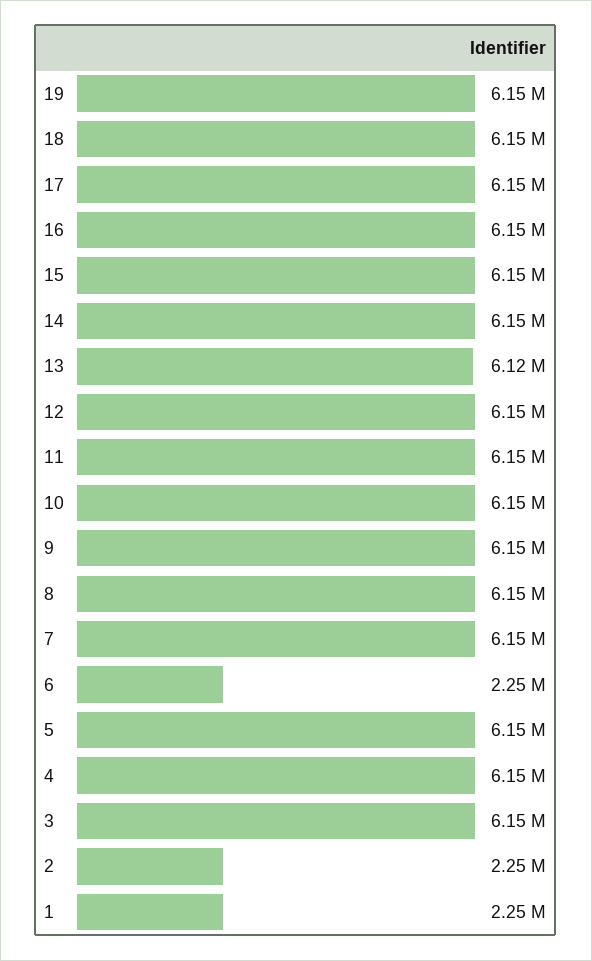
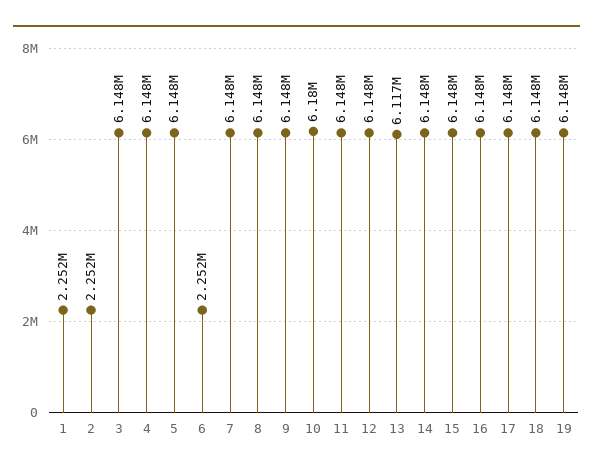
  {
    "19": 6148000,
    "18": 6148000,
    "17": 6148000,
    "16": 6148000,
    "15": 6148000,
    "14": 6148000,
    "13": 6117000,
    "12": 6148000,
    "11": 6148000,
-   "10": 6150000,
+   "10": 6180000,
    "9": 6148000,
    "8": 6148000,
    "7": 6148000,
    "6": 2252000,
    "5": 6148000,
    "4": 6148000,
    "3": 6148000,
    "2": 2252000,
    "1": 2252000
  }

